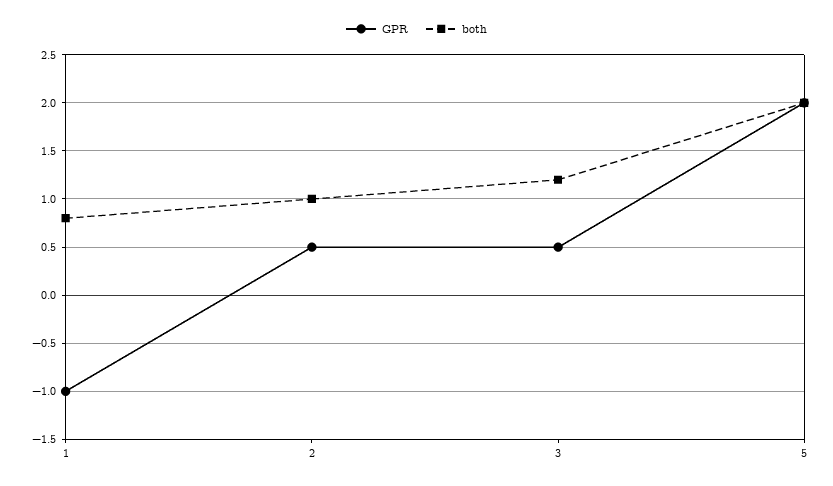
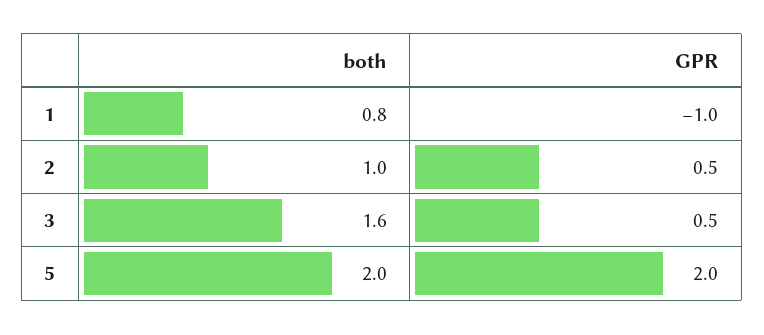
  {
    "GPR": {
      "1": -1,
      "2": 0.5,
      "3": 0.5,
      "5": 2
    },
    "both": {
      "1": 0.8,
      "2": 1,
-     "3": 1.2,
+     "3": 1.6,
      "5": 2
    }
  }

